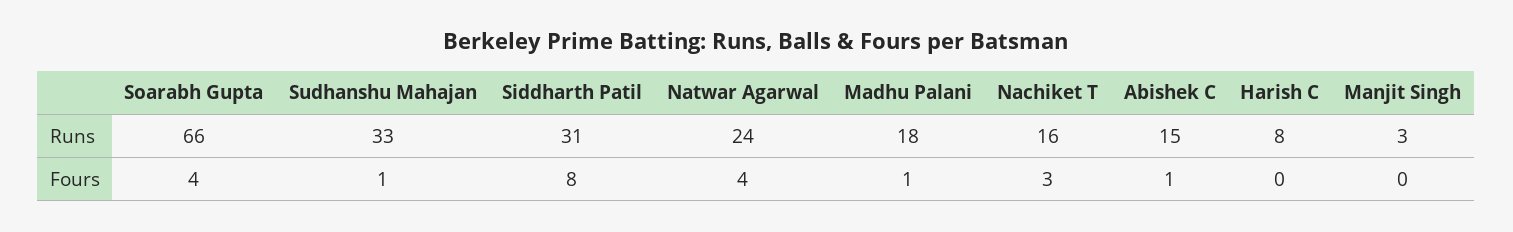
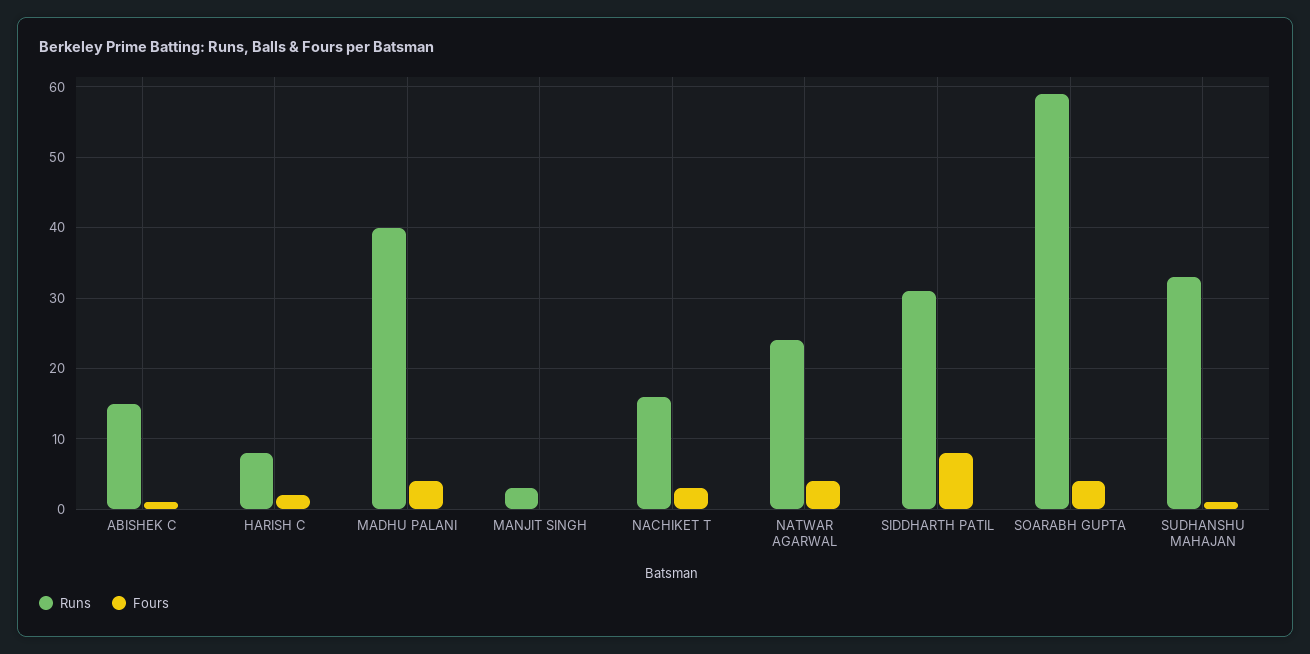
  {
    "Runs": {
-     "Soarabh Gupta": 66,
+     "Soarabh Gupta": 59,
      "Sudhanshu Mahajan": 33,
      "Siddharth Patil": 31,
      "Natwar Agarwal": 24,
-     "Madhu Palani": 18,
+     "Madhu Palani": 40,
      "Nachiket T": 16,
      "Abishek C": 15,
      "Harish C": 8,
      "Manjit Singh": 3
    },
    "Fours": {
      "Soarabh Gupta": 4,
      "Sudhanshu Mahajan": 1,
      "Siddharth Patil": 8,
      "Natwar Agarwal": 4,
-     "Madhu Palani": 1,
+     "Madhu Palani": 4,
      "Nachiket T": 3,
      "Abishek C": 1,
-     "Harish C": 0,
+     "Harish C": 2,
      "Manjit Singh": 0
    }
  }

